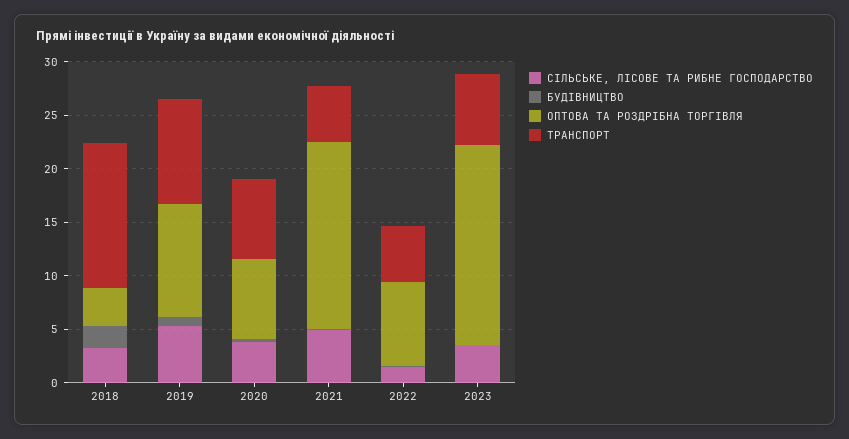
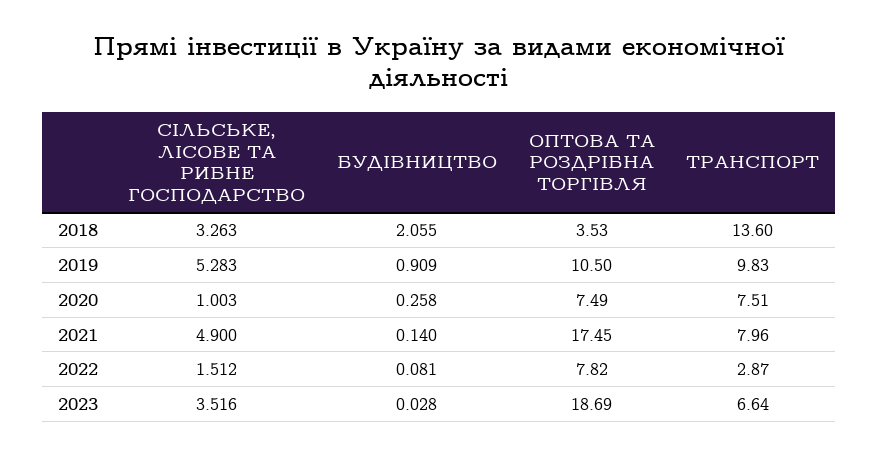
  {
    "СІЛЬСЬКЕ, ЛІСОВЕ ТА РИБНЕ ГОСПОДАРСТВО": {
      "2018": 3.263,
      "2019": 5.283,
-     "2020": 4,
+     "2020": 1.003,
      "2021": 4.9,
      "2022": 1.512,
      "2023": 3.516
    },
    "БУДІВНИЦТВО": {
      "2018": 2.055,
      "2019": 0.909,
      "2020": 0.258,
      "2021": 0.14,
      "2022": 0.081,
      "2023": 0.028
    },
    "ОПТОВА ТА РОЗДРІБНА ТОРГІВЛЯ": {
      "2018": 3.53,
      "2019": 10.5,
      "2020": 7.49,
      "2021": 17.45,
      "2022": 7.82,
      "2023": 18.69
    },
    "ТРАНСПОРТ": {
      "2018": 13.6,
      "2019": 9.83,
      "2020": 7.51,
-     "2021": 5,
+     "2021": 7.96,
-     "2022": 5,
+     "2022": 2.87,
      "2023": 6.64
    }
  }

